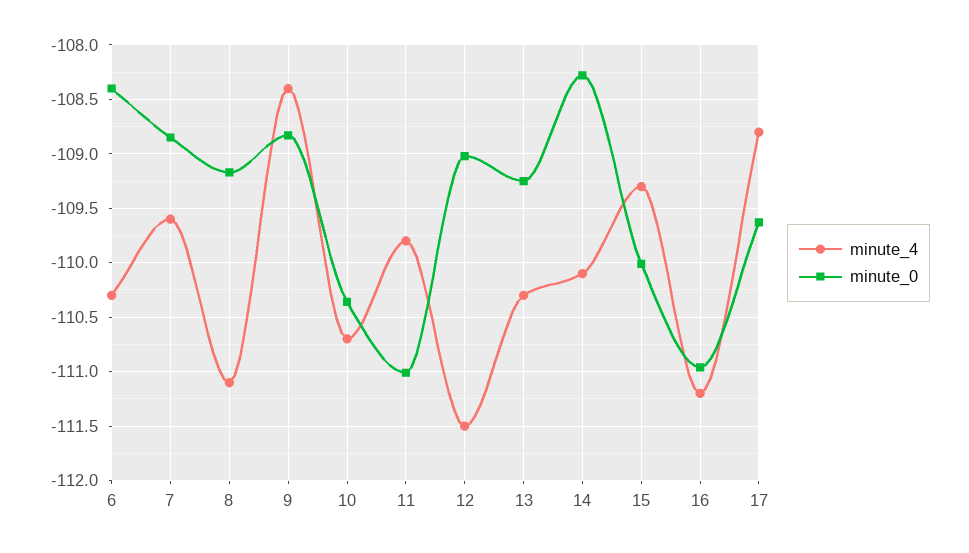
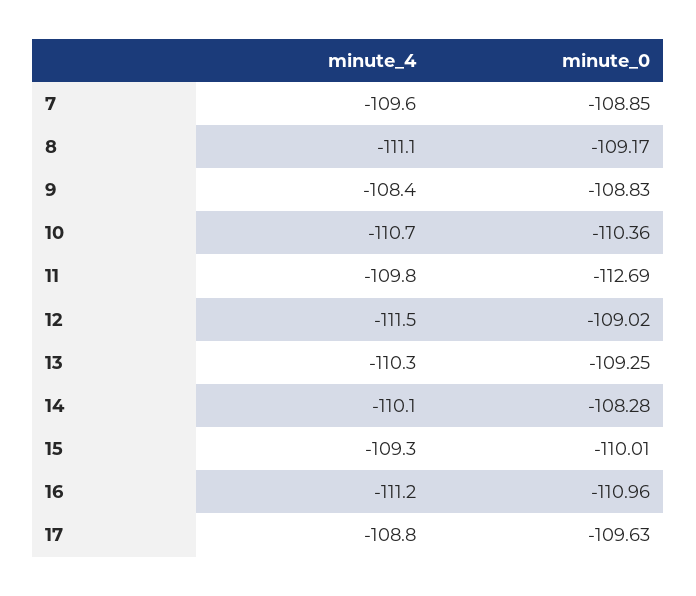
  {
    "minute_4": {
-     "6": -110.3,
      "7": -109.6,
      "8": -111.1,
      "9": -108.4,
      "10": -110.7,
      "11": -109.8,
      "12": -111.5,
      "13": -110.3,
      "14": -110.1,
      "15": -109.3,
      "16": -111.2,
      "17": -108.8
    },
    "minute_0": {
-     "6": -108.4,
      "7": -108.85,
      "8": -109.17,
      "9": -108.83,
      "10": -110.36,
-     "11": -111,
+     "11": -112.69,
      "12": -109.02,
      "13": -109.25,
      "14": -108.28,
      "15": -110.01,
      "16": -110.96,
      "17": -109.63
    }
  }

